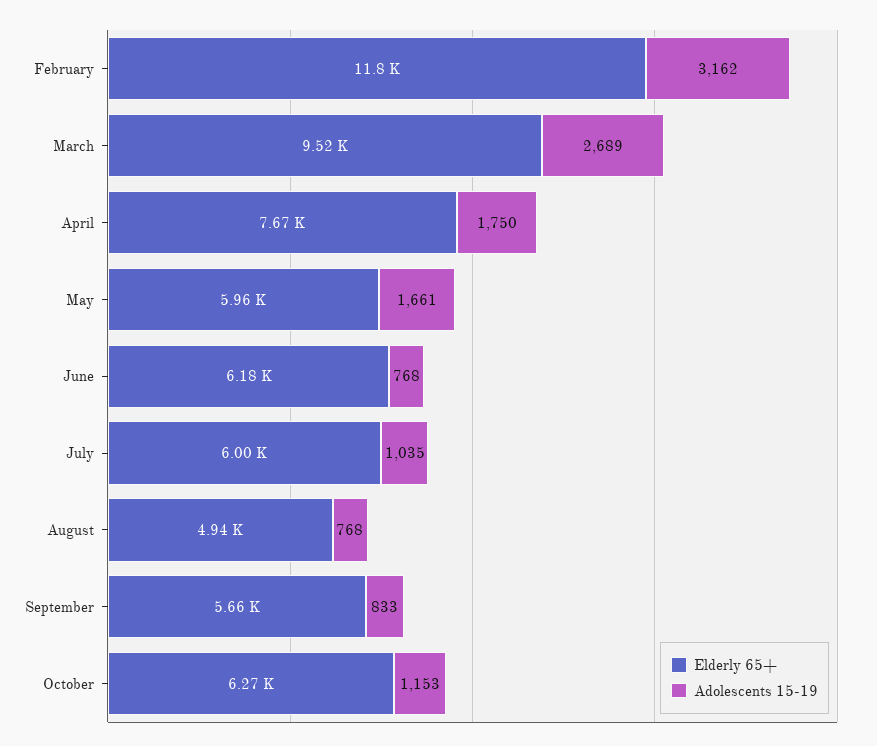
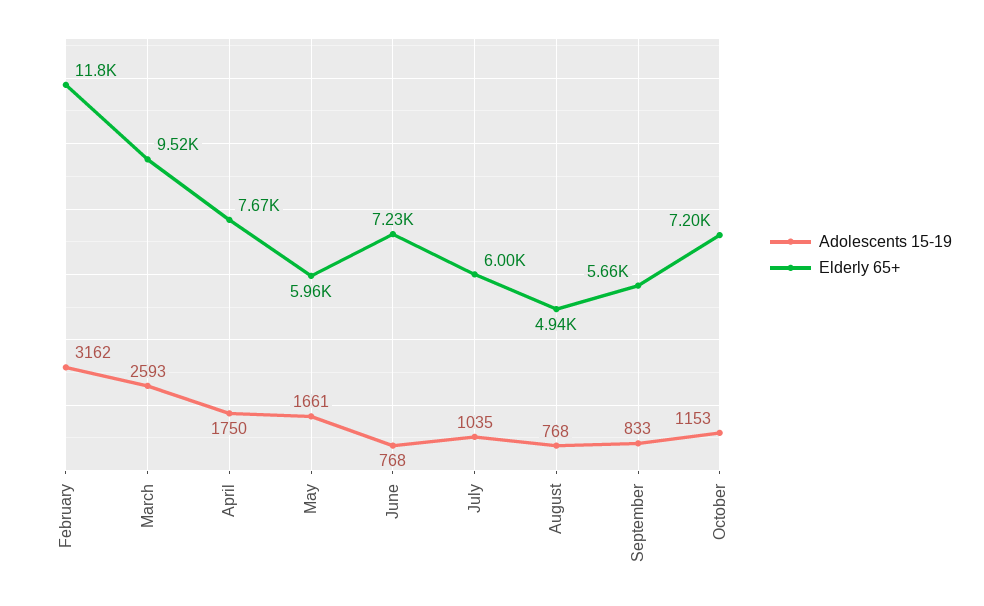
  {
    "Elderly 65+": {
      "February": 11800,
      "March": 9520,
      "April": 7670,
      "May": 5960,
-     "June": 6180,
+     "June": 7230,
      "July": 6000,
      "August": 4940,
      "September": 5660,
-     "October": 6270
+     "October": 7200
    },
    "Adolescents 15-19": {
      "February": 3162,
-     "March": 2689,
+     "March": 2593,
      "April": 1750,
      "May": 1661,
      "June": 768,
      "July": 1035,
      "August": 768,
      "September": 833,
      "October": 1153
    }
  }

